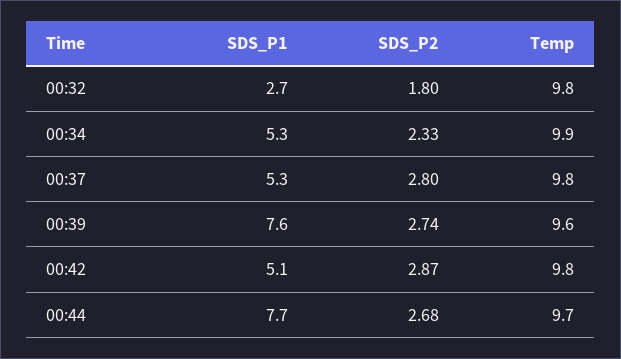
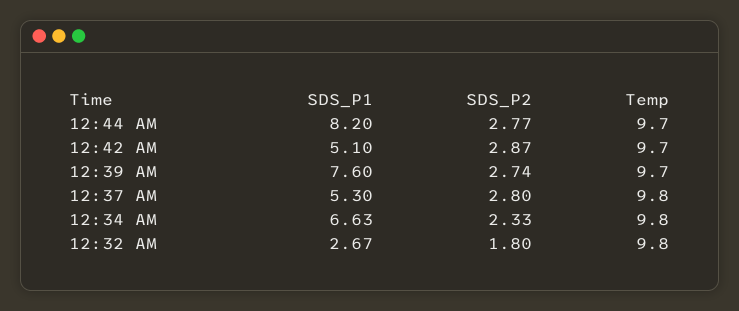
  {
    "SDS_P1": {
      "00:32": 2.67,
-     "00:34": 5.3,
+     "00:34": 6.63,
      "00:37": 5.3,
      "00:39": 7.6,
      "00:42": 5.1,
-     "00:44": 7.7
+     "00:44": 8.2
    },
    "SDS_P2": {
      "00:32": 1.8,
      "00:34": 2.33,
      "00:37": 2.8,
      "00:39": 2.74,
      "00:42": 2.87,
-     "00:44": 2.68
+     "00:44": 2.77
    },
    "Temp": {
      "00:32": 9.8,
-     "00:34": 9.9,
+     "00:34": 9.8,
      "00:37": 9.8,
-     "00:39": 9.6,
+     "00:39": 9.7,
-     "00:42": 9.8,
+     "00:42": 9.7,
      "00:44": 9.7
    }
  }

